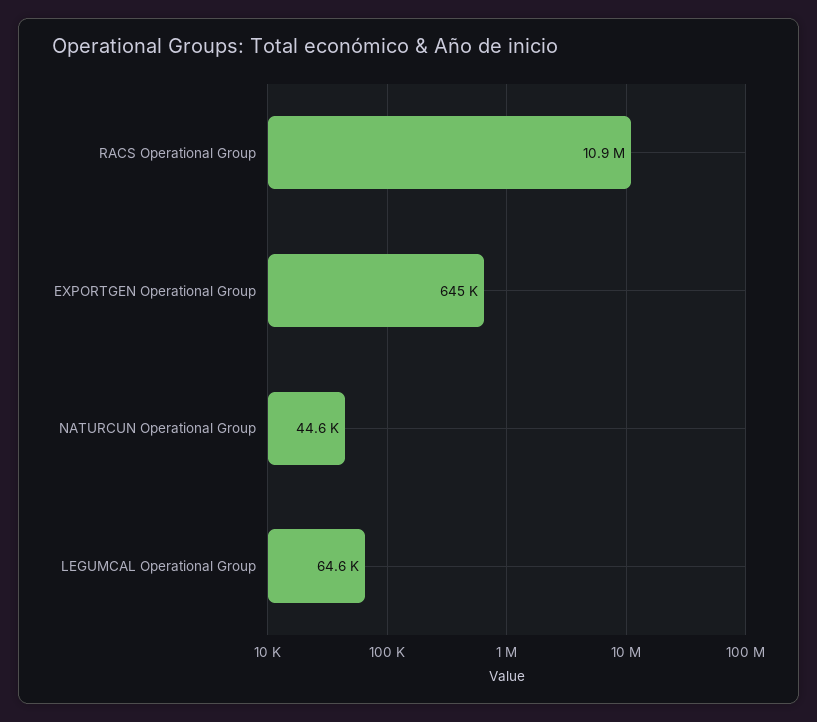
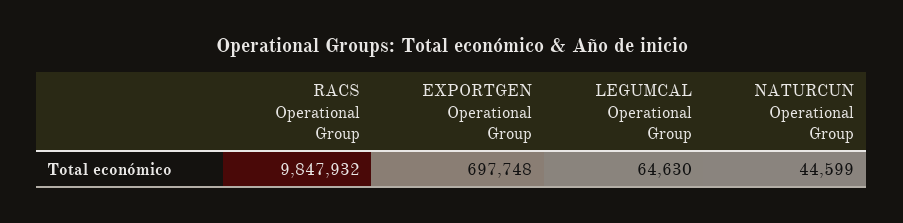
  {
-   "RACS Operational Group": 10900000,
+   "RACS Operational Group": 9847932,
-   "EXPORTGEN Operational Group": 645000,
+   "EXPORTGEN Operational Group": 697748,
    "NATURCUN Operational Group": 44599,
    "LEGUMCAL Operational Group": 64630
  }

